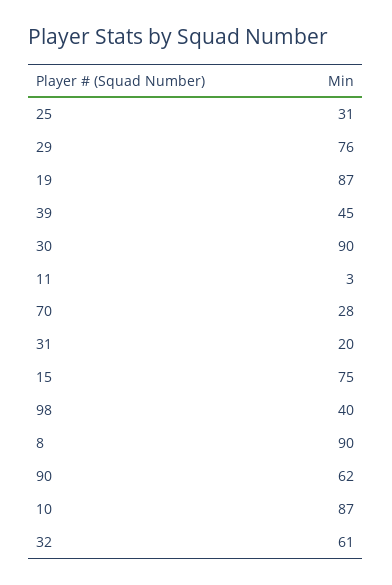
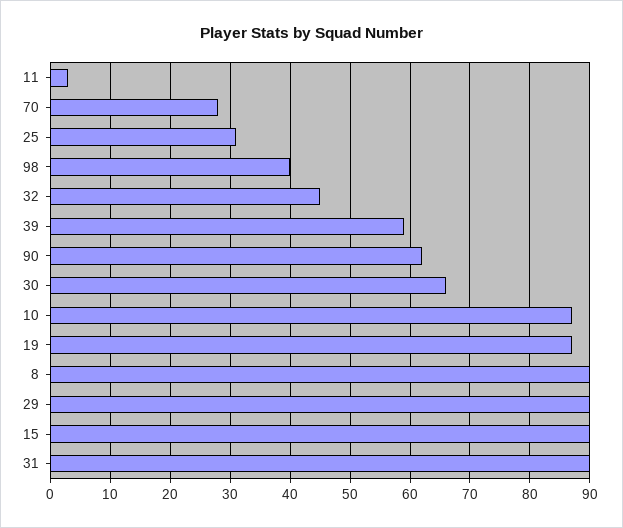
  {
    "25": 31,
-   "29": 76,
+   "29": 90,
    "19": 87,
-   "39": 45,
+   "39": 60,
-   "30": 90,
+   "30": 65,
    "11": 3,
    "70": 28,
-   "31": 20,
+   "31": 90,
-   "15": 75,
+   "15": 90,
    "98": 40,
    "8": 90,
    "90": 62,
    "10": 87,
-   "32": 61
+   "32": 45
  }

